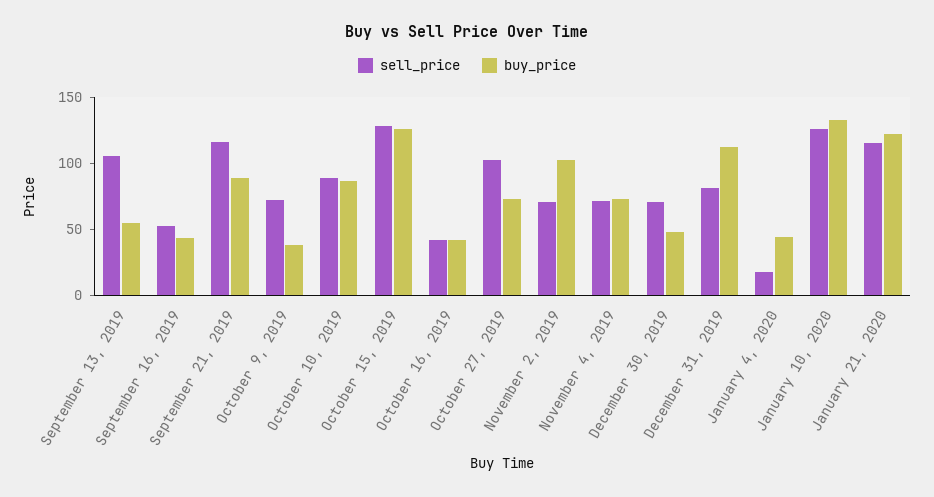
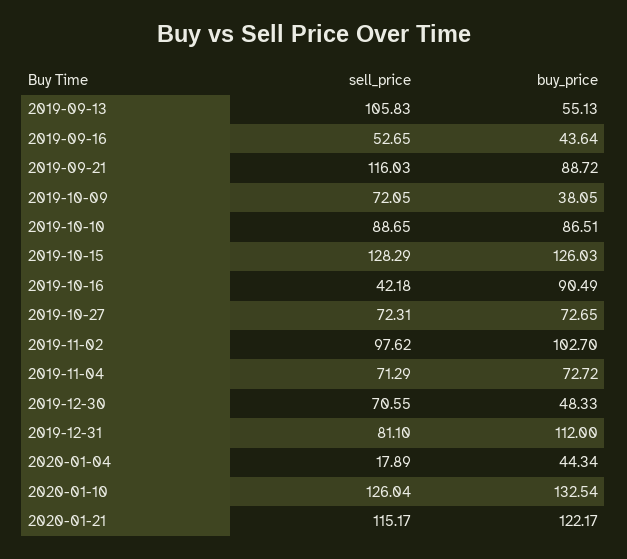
  {
    "sell_price": {
      "September 13, 2019": 105.83,
      "September 16, 2019": 52.65,
      "September 21, 2019": 116.03,
      "October 9, 2019": 72.05,
      "October 10, 2019": 88.65,
      "October 15, 2019": 128.29,
      "October 16, 2019": 42.18,
-     "October 27, 2019": 100,
+     "October 27, 2019": 72.31,
-     "November 2, 2019": 70,
+     "November 2, 2019": 97.62,
      "November 4, 2019": 71.29,
      "December 30, 2019": 70.55,
      "December 31, 2019": 81.1,
      "January 4, 2020": 17.89,
      "January 10, 2020": 126.04,
      "January 21, 2020": 115.17
    },
    "buy_price": {
      "September 13, 2019": 55.13,
      "September 16, 2019": 43.64,
      "September 21, 2019": 88.72,
      "October 9, 2019": 38.05,
      "October 10, 2019": 86.51,
      "October 15, 2019": 126.03,
-     "October 16, 2019": 40,
+     "October 16, 2019": 90.49,
      "October 27, 2019": 72.65,
      "November 2, 2019": 102.7,
      "November 4, 2019": 72.72,
      "December 30, 2019": 48.33,
      "December 31, 2019": 112,
      "January 4, 2020": 44.34,
      "January 10, 2020": 132.54,
      "January 21, 2020": 122.17
    }
  }

